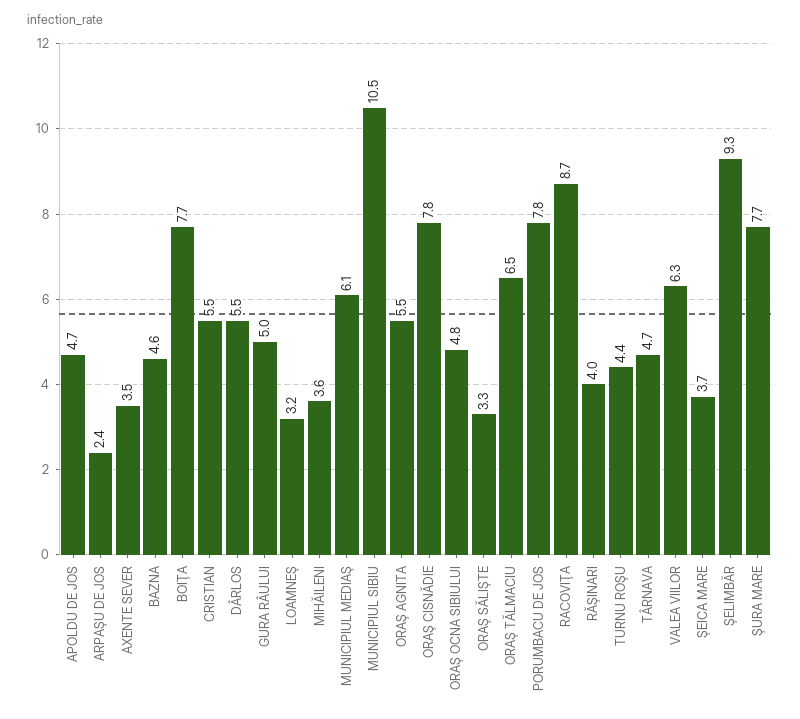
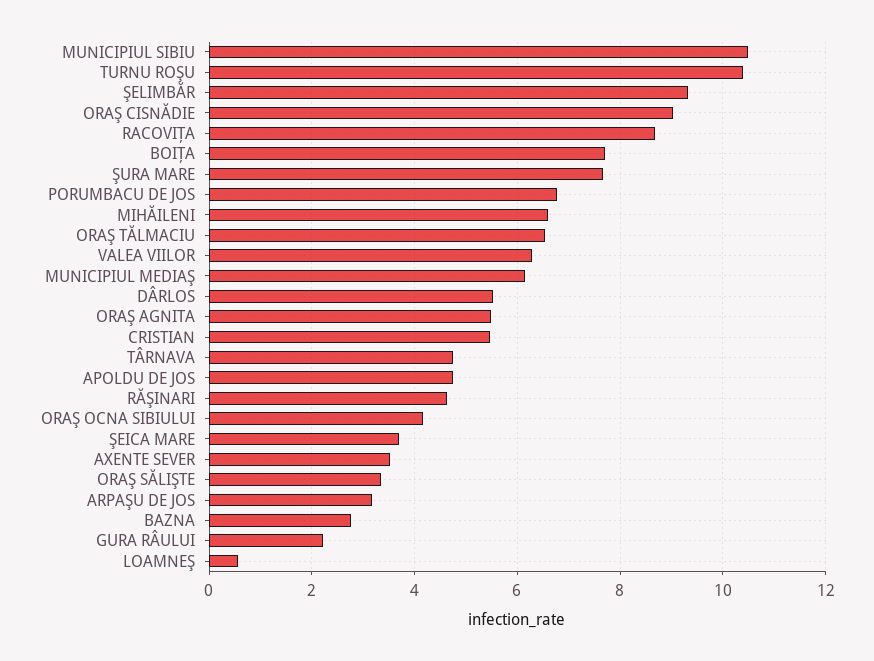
  {
    "APOLDU DE JOS": 4.7,
-   "ARPAŞU DE JOS": 2.4,
+   "ARPAŞU DE JOS": 3.2,
    "AXENTE SEVER": 3.5,
-   "BAZNA": 4.6,
+   "BAZNA": 2.8,
    "BOIŢA": 7.7,
    "CRISTIAN": 5.5,
    "DÂRLOS": 5.5,
-   "GURA RÂULUI": 5,
+   "GURA RÂULUI": 2.2,
-   "LOAMNEŞ": 3.2,
+   "LOAMNEŞ": 0.6,
-   "MIHĂILENI": 3.6,
+   "MIHĂILENI": 6.6,
    "MUNICIPIUL MEDIAŞ": 6.1,
    "MUNICIPIUL SIBIU": 10.5,
    "ORAŞ AGNITA": 5.5,
-   "ORAŞ CISNĂDIE": 7.8,
+   "ORAŞ CISNĂDIE": 9,
-   "ORAŞ OCNA SIBIULUI": 4.8,
+   "ORAŞ OCNA SIBIULUI": 4.2,
    "ORAŞ SĂLIŞTE": 3.3,
    "ORAŞ TĂLMACIU": 6.5,
-   "PORUMBACU DE JOS": 7.8,
+   "PORUMBACU DE JOS": 6.8,
    "RACOVIŢA": 8.7,
-   "RĂŞINARI": 4,
+   "RĂŞINARI": 4.6,
-   "TURNU ROŞU": 4.4,
+   "TURNU ROŞU": 10.4,
    "TÂRNAVA": 4.7,
    "VALEA VIILOR": 6.3,
    "ŞEICA MARE": 3.7,
    "ŞELIMBĂR": 9.3,
    "ŞURA MARE": 7.7
  }

